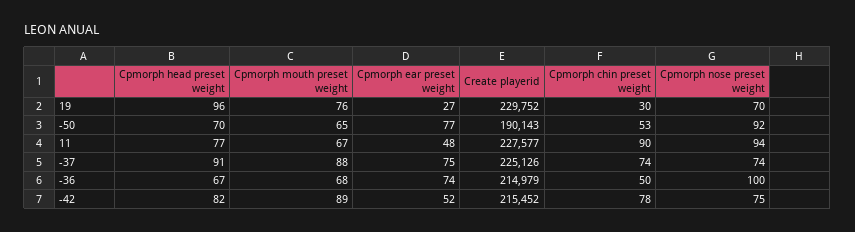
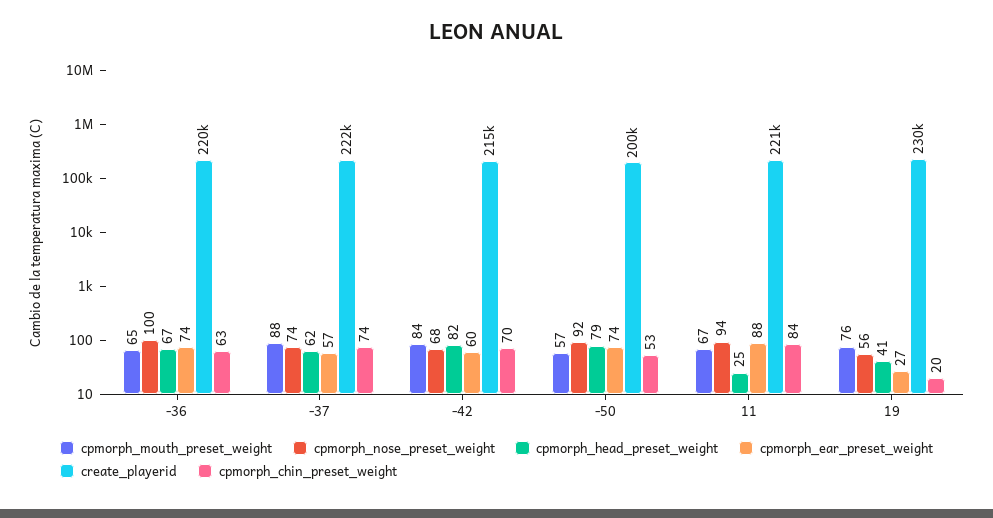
  {
    "Cpmorph head preset weight": {
-     "19": 96,
+     "19": 41,
-     "-50": 70,
+     "-50": 79,
-     "11": 77,
+     "11": 25,
-     "-37": 91,
+     "-37": 62,
      "-36": 67,
      "-42": 82
    },
    "Cpmorph mouth preset weight": {
      "19": 76,
-     "-50": 65,
+     "-50": 57,
      "11": 67,
      "-37": 88,
-     "-36": 68,
+     "-36": 65,
-     "-42": 89
+     "-42": 84
    },
    "Cpmorph ear preset weight": {
      "19": 27,
-     "-50": 77,
+     "-50": 74,
-     "11": 48,
+     "11": 88,
-     "-37": 75,
+     "-37": 57,
      "-36": 74,
-     "-42": 52
+     "-42": 60
    },
    "Create playerid": {
      "19": 229752,
-     "-50": 190143,
+     "-50": 200000,
-     "11": 227577,
+     "11": 221000,
-     "-37": 225126,
+     "-37": 222000,
-     "-36": 214979,
+     "-36": 220000,
      "-42": 215452
    },
    "Cpmorph chin preset weight": {
-     "19": 30,
+     "19": 20,
      "-50": 53,
-     "11": 90,
+     "11": 84,
      "-37": 74,
-     "-36": 50,
+     "-36": 63,
-     "-42": 78
+     "-42": 70
    },
    "Cpmorph nose preset weight": {
-     "19": 70,
+     "19": 56,
      "-50": 92,
      "11": 94,
      "-37": 74,
      "-36": 100,
-     "-42": 75
+     "-42": 68
    }
  }

